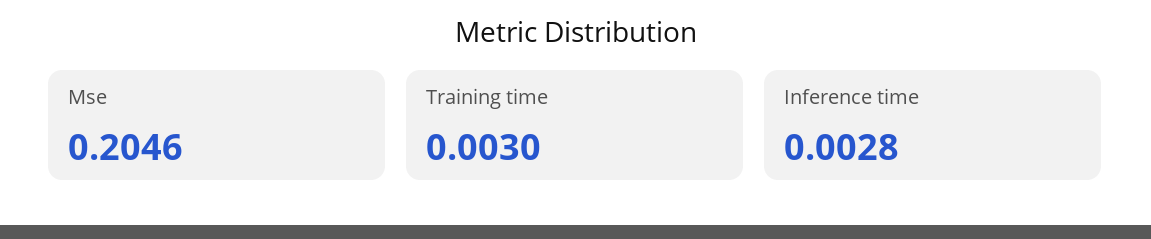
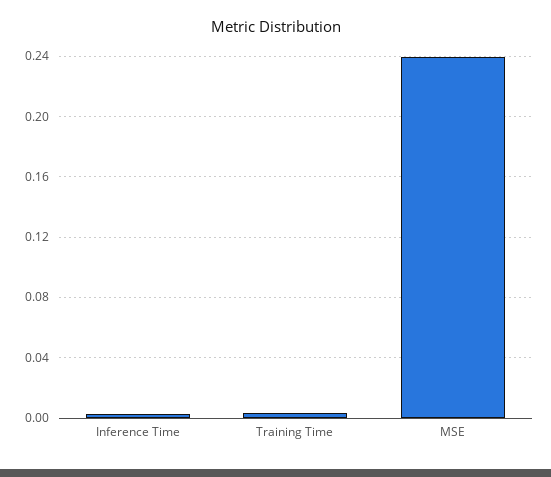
  {
-   "Mse": 0.2046,
+   "Mse": 0.24,
    "Training time": 0.003,
    "Inference time": 0.0028
  }

